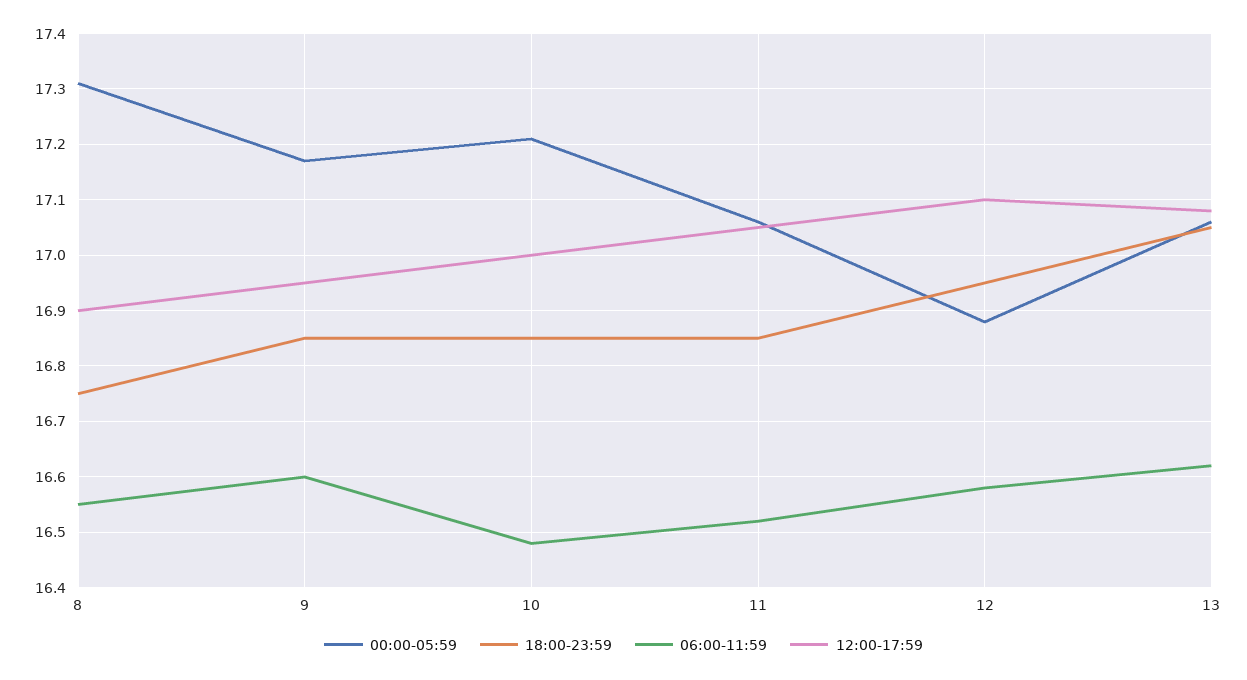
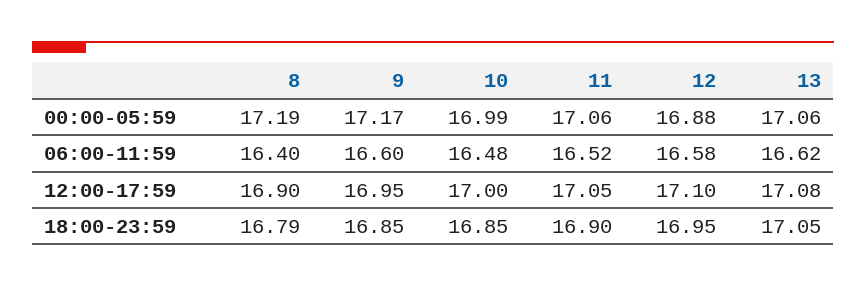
  {
    "00:00-05:59": {
-     "8": 17.3,
+     "8": 17.19,
      "9": 17.17,
-     "10": 17.2,
+     "10": 16.99,
      "11": 17.06,
      "12": 16.88,
      "13": 17.06
    },
    "18:00-23:59": {
-     "8": 16.75,
+     "8": 16.79,
      "9": 16.85,
      "10": 16.85,
-     "11": 16.85,
+     "11": 16.9,
      "12": 16.95,
      "13": 17.05
    },
    "06:00-11:59": {
-     "8": 16.55,
+     "8": 16.4,
      "9": 16.6,
      "10": 16.48,
      "11": 16.52,
      "12": 16.58,
      "13": 16.62
    },
    "12:00-17:59": {
      "8": 16.9,
      "9": 16.95,
      "10": 17,
      "11": 17.05,
      "12": 17.1,
      "13": 17.08
    }
  }

